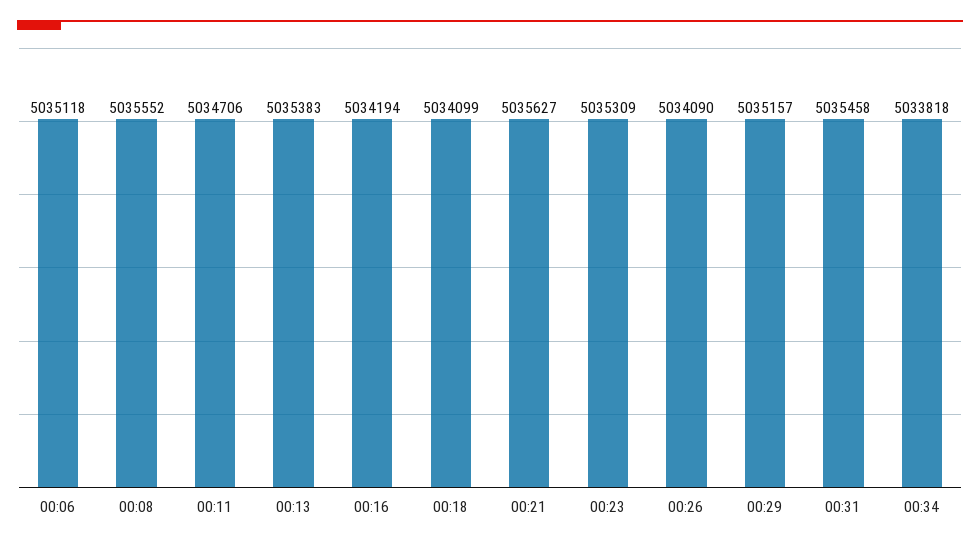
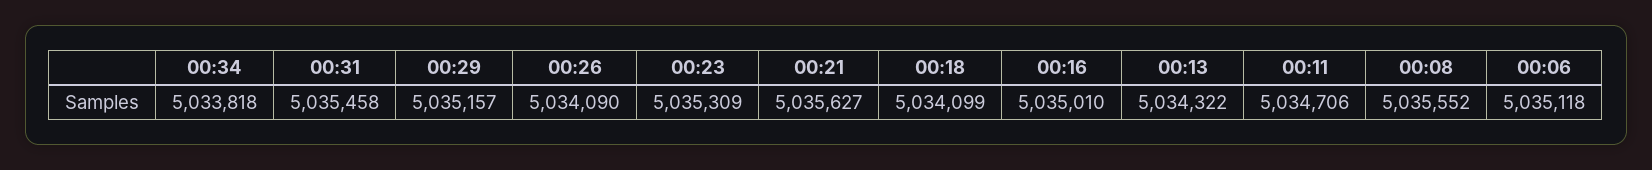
  {
    "00:06": 5035118,
    "00:08": 5035552,
    "00:11": 5034706,
-   "00:13": 5035383,
+   "00:13": 5034322,
-   "00:16": 5034194,
+   "00:16": 5035010,
    "00:18": 5034099,
    "00:21": 5035627,
    "00:23": 5035309,
    "00:26": 5034090,
    "00:29": 5035157,
    "00:31": 5035458,
    "00:34": 5033818
  }

